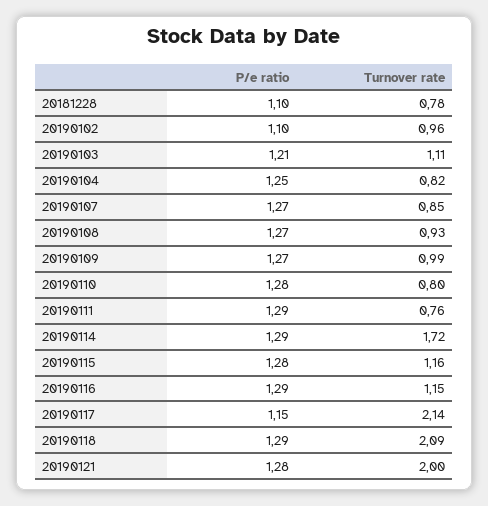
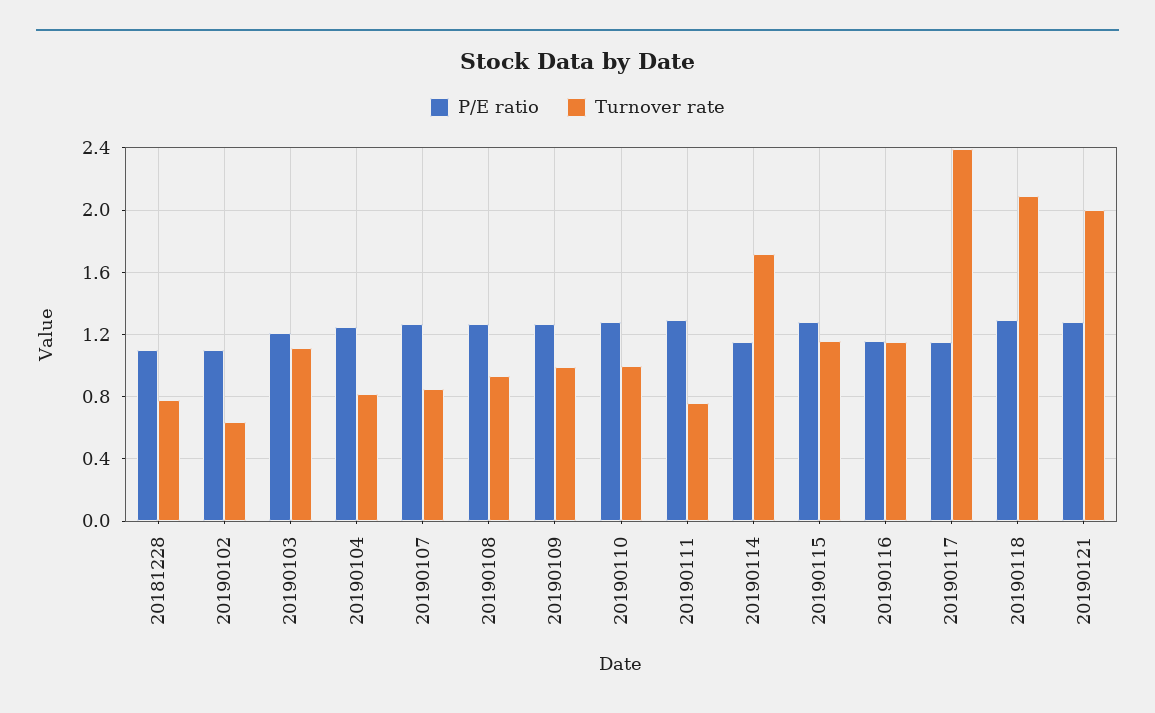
  {
    "P/e ratio": {
      "20181228": 1.1,
      "20190102": 1.1,
      "20190103": 1.21,
      "20190104": 1.25,
      "20190107": 1.27,
      "20190108": 1.27,
      "20190109": 1.27,
      "20190110": 1.28,
      "20190111": 1.29,
-     "20190114": 1.29,
+     "20190114": 1.15,
      "20190115": 1.28,
-     "20190116": 1.29,
+     "20190116": 1.15,
      "20190117": 1.15,
      "20190118": 1.29,
      "20190121": 1.28
    },
    "Turnover rate": {
      "20181228": 0.78,
-     "20190102": 0.96,
+     "20190102": 0.65,
      "20190103": 1.11,
      "20190104": 0.82,
      "20190107": 0.85,
      "20190108": 0.93,
      "20190109": 0.99,
-     "20190110": 0.8,
+     "20190110": 1,
      "20190111": 0.76,
      "20190114": 1.72,
      "20190115": 1.16,
      "20190116": 1.15,
-     "20190117": 2.14,
+     "20190117": 2.4,
      "20190118": 2.09,
      "20190121": 2
    }
  }

